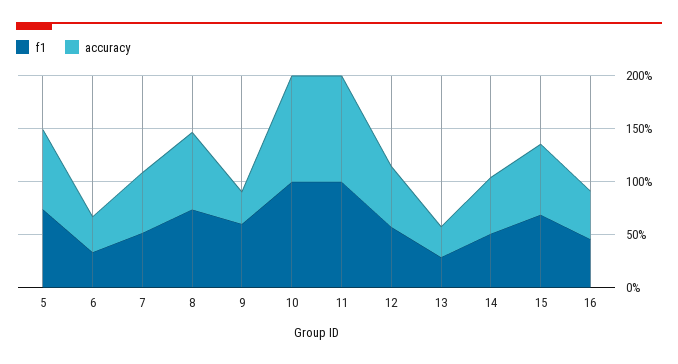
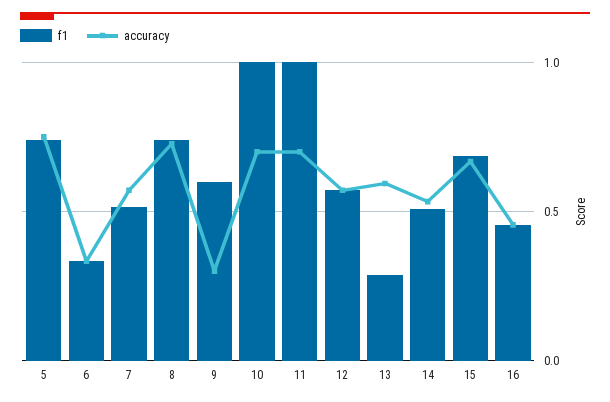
  {
    "f1": {
      "5": 0.75,
      "6": 0.35,
      "7": 0.5,
      "8": 0.75,
      "9": 0.6,
      "10": 1,
      "11": 1,
      "12": 0.55,
      "13": 0.3,
      "14": 0.5,
      "15": 0.7,
      "16": 0.45
    },
    "accuracy": {
      "5": 0.75,
      "6": 0.35,
      "7": 0.55,
      "8": 0.75,
      "9": 0.3,
-     "10": 1,
+     "10": 0.7,
-     "11": 1,
+     "11": 0.7,
      "12": 0.55,
-     "13": 0.3,
+     "13": 0.6,
      "14": 0.55,
      "15": 0.65,
      "16": 0.45
    }
  }

